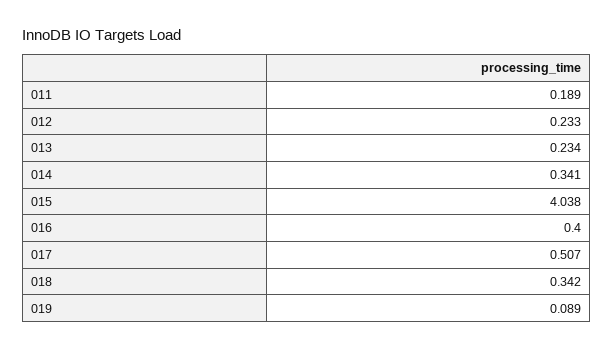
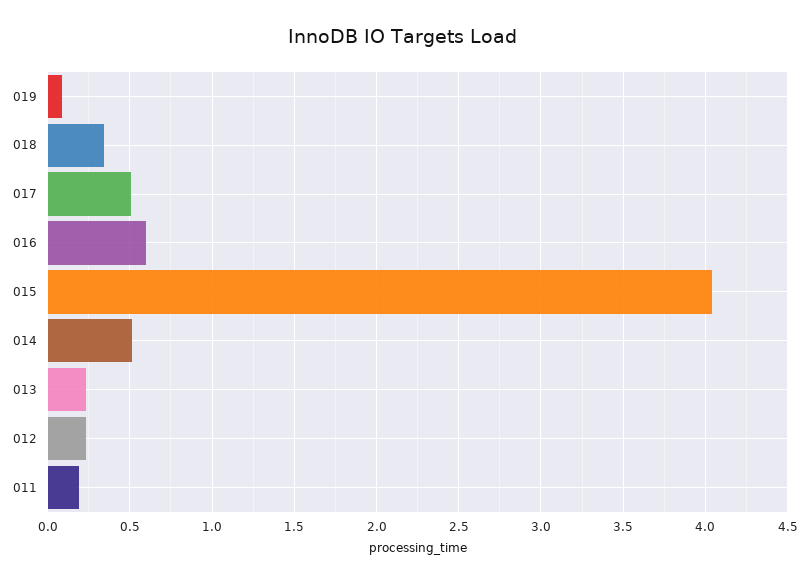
  {
    "011": 0.189,
    "012": 0.233,
    "013": 0.234,
-   "014": 0.341,
+   "014": 0.5,
    "015": 4.038,
-   "016": 0.4,
+   "016": 0.6,
    "017": 0.507,
    "018": 0.342,
    "019": 0.089
  }

